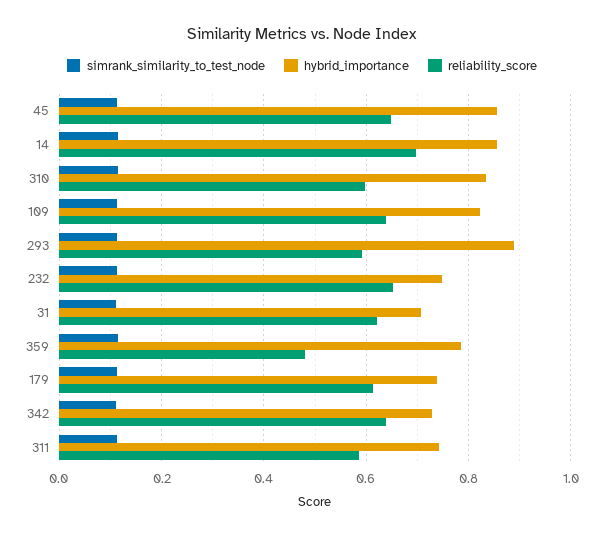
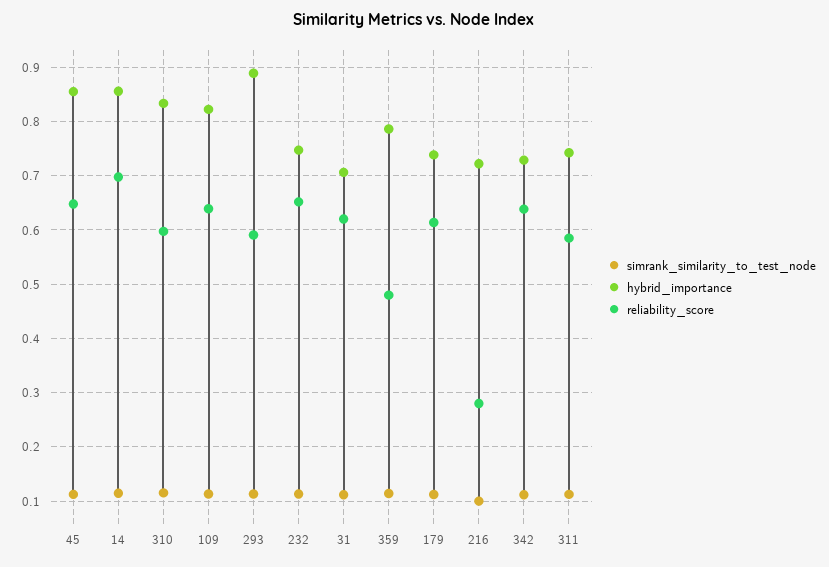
  {
    "simrank_similarity_to_test_node": {
      "45": 0.12,
      "14": 0.12,
      "310": 0.12,
      "109": 0.12,
      "293": 0.12,
      "232": 0.12,
      "31": 0.12,
      "359": 0.12,
      "179": 0.12,
      "342": 0.12,
-     "311": 0.12
+     "311": 0.12,
+     "216": 0.1
    },
    "hybrid_importance": {
      "45": 0.86,
      "14": 0.86,
      "310": 0.84,
      "109": 0.82,
      "293": 0.88,
      "232": 0.74,
      "31": 0.7,
      "359": 0.78,
      "179": 0.74,
      "342": 0.72,
-     "311": 0.74
+     "311": 0.74,
+     "216": 0.72
    },
    "reliability_score": {
      "45": 0.64,
      "14": 0.7,
      "310": 0.6,
      "109": 0.64,
      "293": 0.6,
      "232": 0.66,
      "31": 0.62,
      "359": 0.48,
      "179": 0.62,
      "342": 0.64,
-     "311": 0.58
+     "311": 0.58,
+     "216": 0.28
    }
  }

